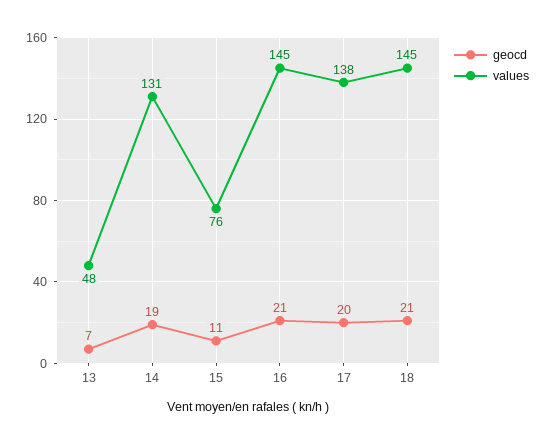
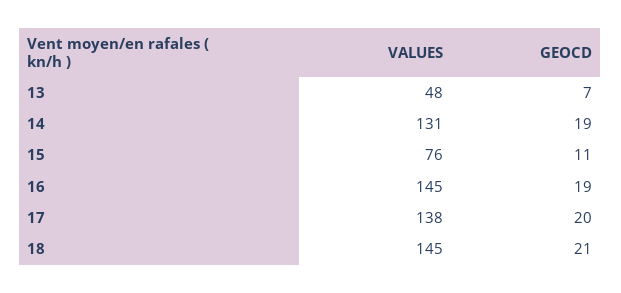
  {
    "geocd": {
      "13": 7,
      "14": 19,
      "15": 11,
-     "16": 21,
+     "16": 19,
      "17": 20,
      "18": 21
    },
    "values": {
      "13": 48,
      "14": 131,
      "15": 76,
      "16": 145,
      "17": 138,
      "18": 145
    }
  }

